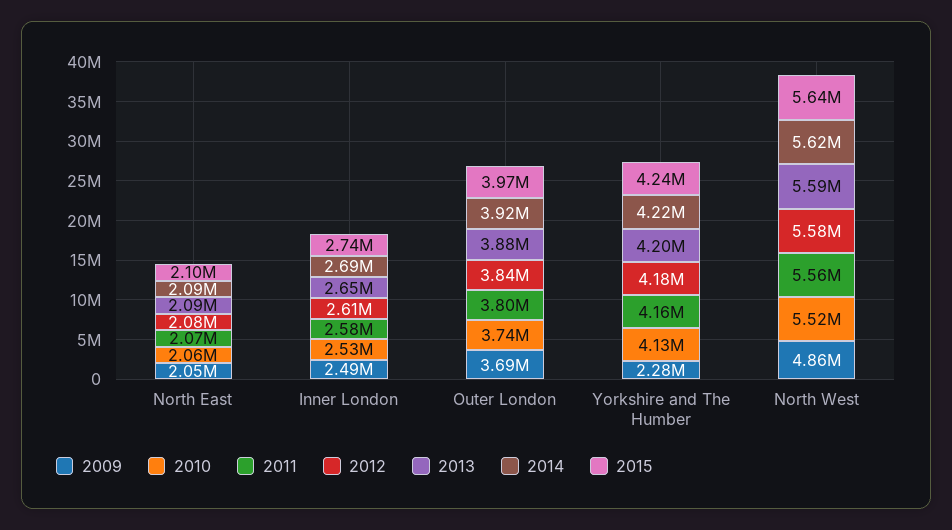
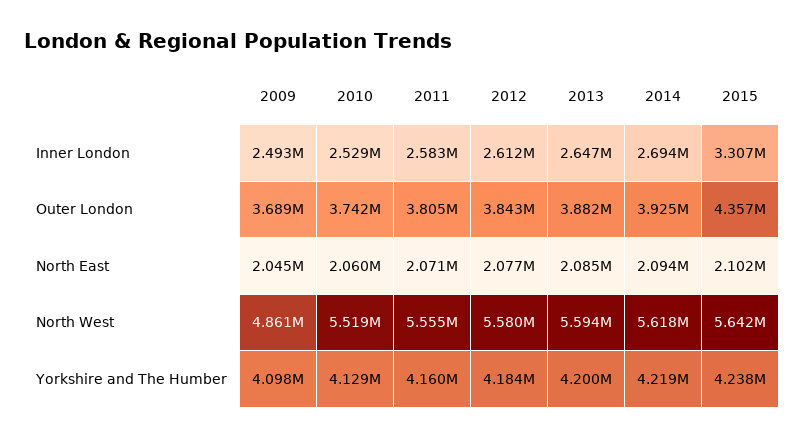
  {
    "2009": {
      "North East": 2045000,
      "Inner London": 2493000,
      "Outer London": 3689000,
-     "Yorkshire and The Humber": 2280000,
+     "Yorkshire and The Humber": 4098000,
      "North West": 4861000
    },
    "2010": {
      "North East": 2060000,
      "Inner London": 2529000,
      "Outer London": 3742000,
      "Yorkshire and The Humber": 4129000,
      "North West": 5519000
    },
    "2011": {
      "North East": 2071000,
      "Inner London": 2583000,
      "Outer London": 3805000,
      "Yorkshire and The Humber": 4160000,
      "North West": 5555000
    },
    "2012": {
      "North East": 2077000,
      "Inner London": 2612000,
      "Outer London": 3843000,
      "Yorkshire and The Humber": 4184000,
      "North West": 5580000
    },
    "2013": {
      "North East": 2085000,
      "Inner London": 2647000,
      "Outer London": 3882000,
      "Yorkshire and The Humber": 4200000,
      "North West": 5594000
    },
    "2014": {
      "North East": 2094000,
      "Inner London": 2694000,
      "Outer London": 3925000,
      "Yorkshire and The Humber": 4219000,
      "North West": 5618000
    },
    "2015": {
      "North East": 2102000,
-     "Inner London": 2740000,
+     "Inner London": 3307000,
-     "Outer London": 3970000,
+     "Outer London": 4357000,
      "Yorkshire and The Humber": 4238000,
      "North West": 5642000
    }
  }

